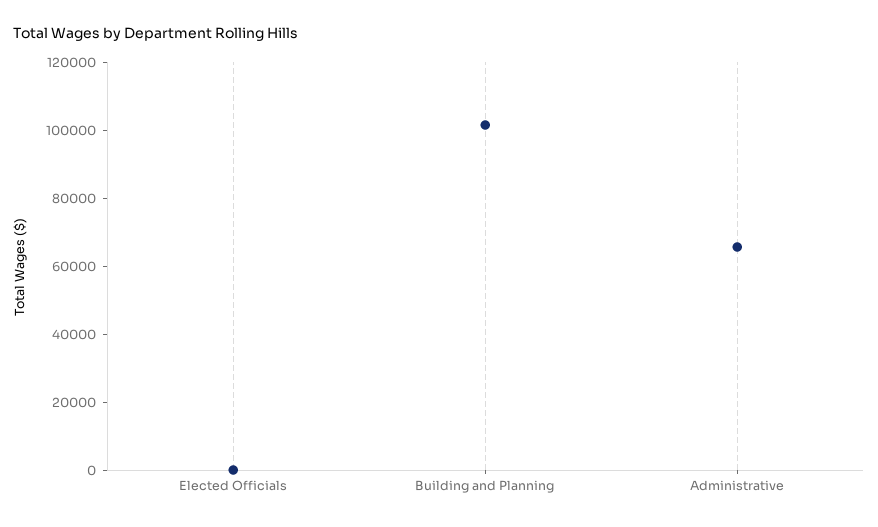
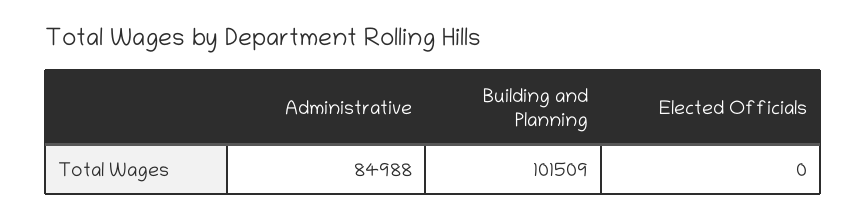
  {
    "Elected Officials": 0,
    "Building and Planning": 101509,
-   "Administrative": 65000
+   "Administrative": 84988
  }

